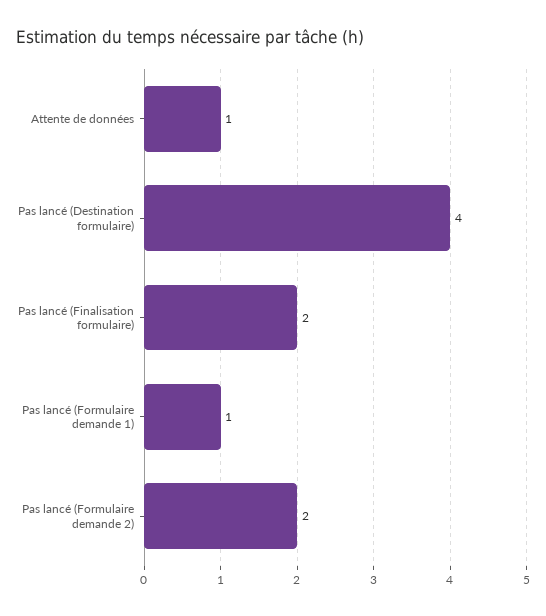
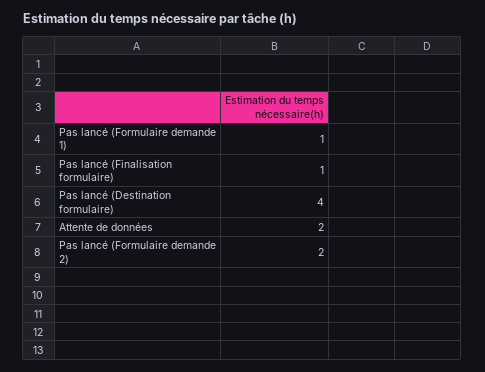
  {
-   "Attente de données": 1,
+   "Attente de données": 2,
    "Pas lancé (Destination formulaire)": 4,
-   "Pas lancé (Finalisation formulaire)": 2,
+   "Pas lancé (Finalisation formulaire)": 1,
    "Pas lancé (Formulaire demande 1)": 1,
    "Pas lancé (Formulaire demande 2)": 2
  }

